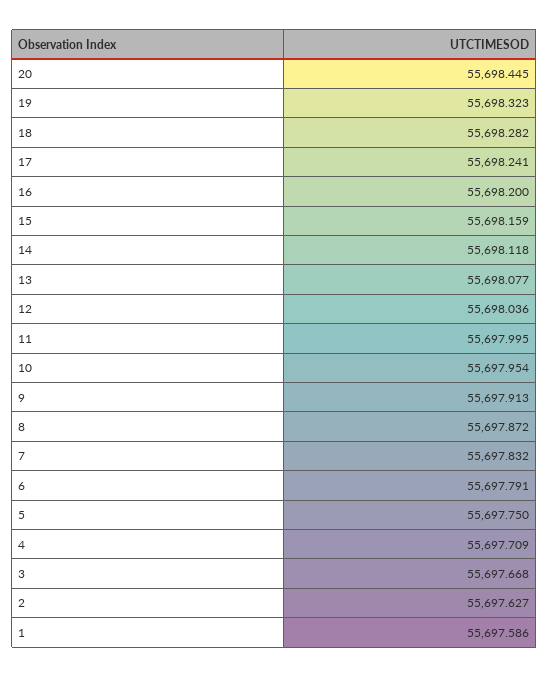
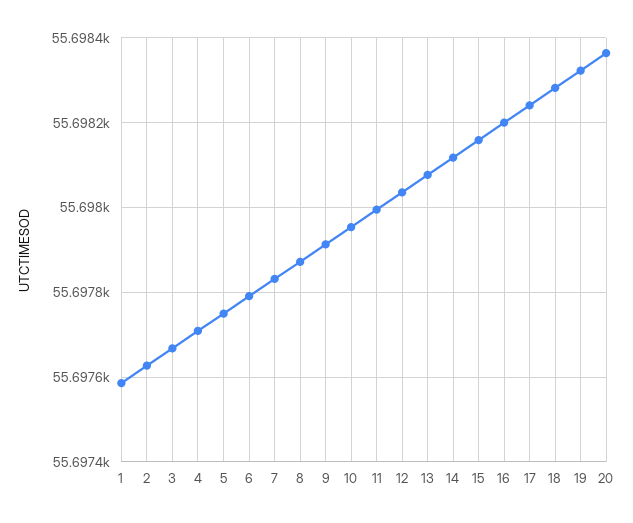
  {
-   "20": 55698.445,
+   "20": 55698.36,
    "19": 55698.323,
    "18": 55698.282,
    "17": 55698.241,
    "16": 55698.2,
    "15": 55698.159,
    "14": 55698.118,
    "13": 55698.077,
    "12": 55698.036,
    "11": 55697.995,
    "10": 55697.954,
    "9": 55697.913,
    "8": 55697.872,
    "7": 55697.832,
    "6": 55697.791,
    "5": 55697.75,
    "4": 55697.709,
    "3": 55697.668,
    "2": 55697.627,
    "1": 55697.586
  }

